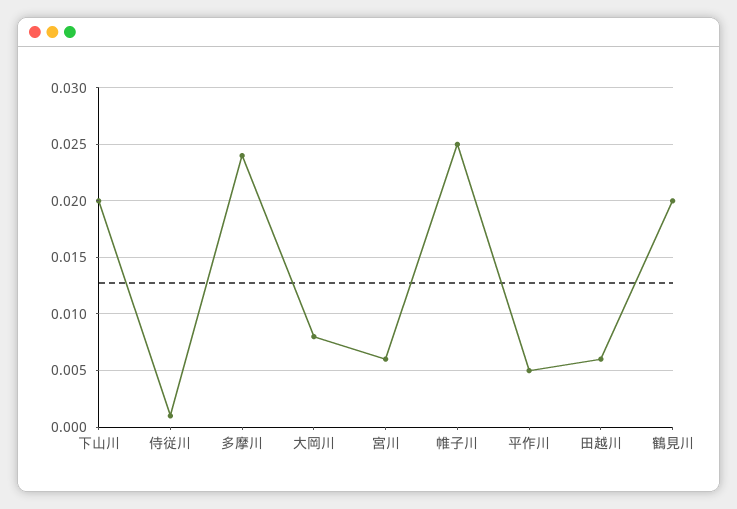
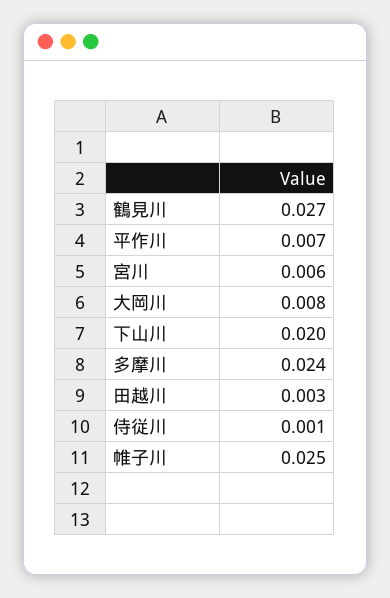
  {
    "下山川": 0.02,
    "侍従川": 0.001,
    "多摩川": 0.024,
    "大岡川": 0.008,
    "宮川": 0.006,
    "帷子川": 0.025,
-   "平作川": 0.005,
+   "平作川": 0.007,
-   "田越川": 0.006,
+   "田越川": 0.003,
-   "鶴見川": 0.02
+   "鶴見川": 0.027
  }

